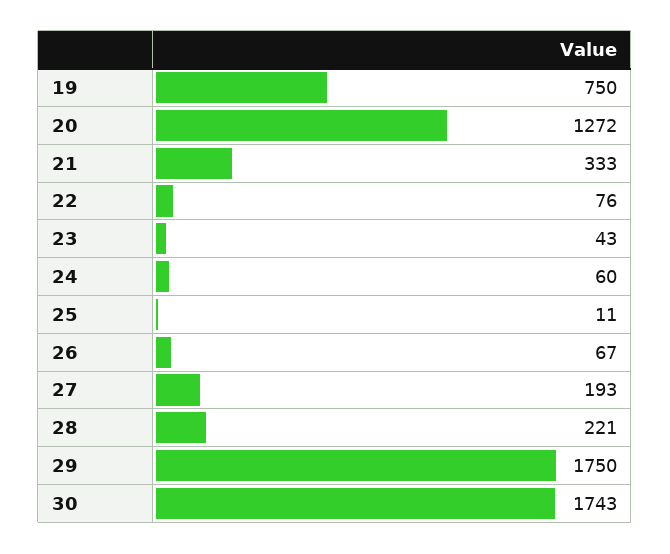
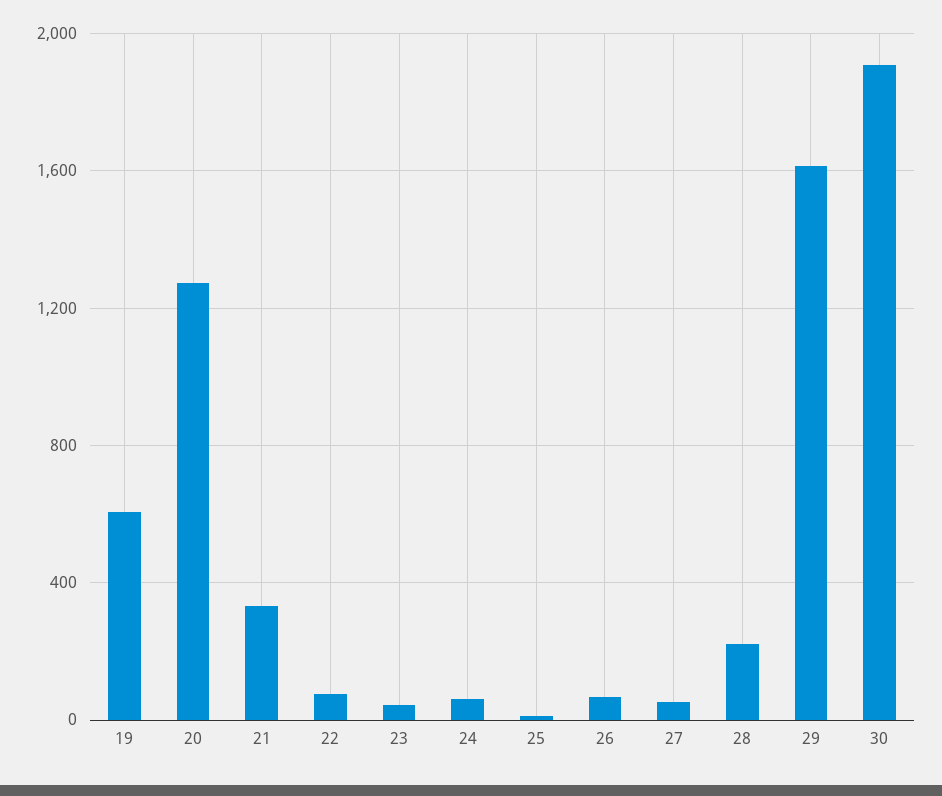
  {
-   "19": 750,
+   "19": 600,
    "20": 1272,
    "21": 333,
    "22": 76,
    "23": 43,
    "24": 60,
    "25": 11,
    "26": 67,
-   "27": 193,
+   "27": 50,
    "28": 221,
-   "29": 1750,
+   "29": 1600,
-   "30": 1743
+   "30": 1900
  }

